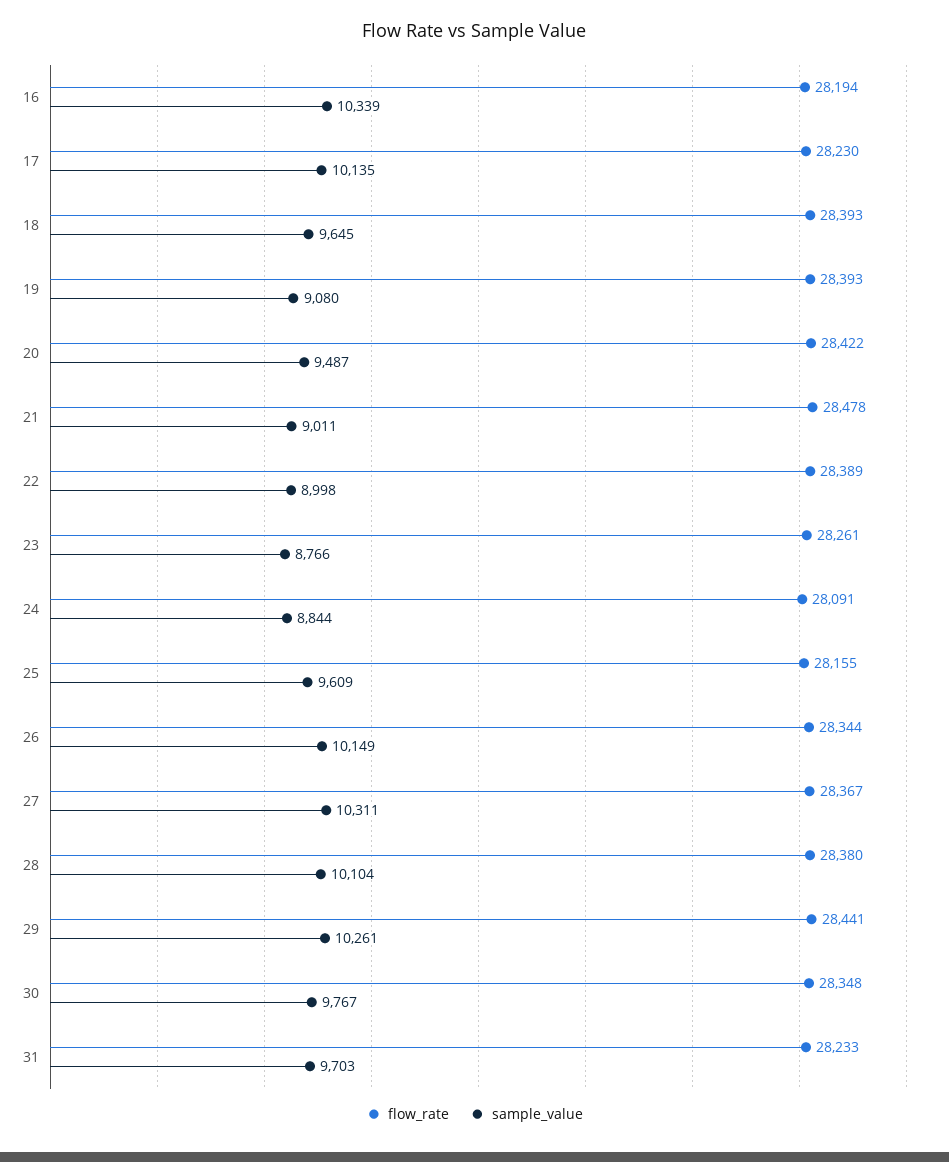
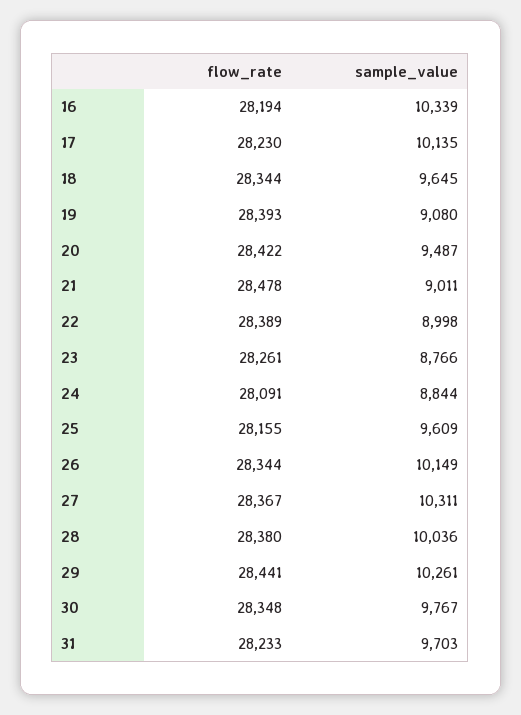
  {
    "flow_rate": {
      "16": 28194,
      "17": 28230,
-     "18": 28393,
+     "18": 28344,
      "19": 28393,
      "20": 28422,
      "21": 28478,
      "22": 28389,
      "23": 28261,
      "24": 28091,
      "25": 28155,
      "26": 28344,
      "27": 28367,
      "28": 28380,
      "29": 28441,
      "30": 28348,
      "31": 28233
    },
    "sample_value": {
      "16": 10339,
      "17": 10135,
      "18": 9645,
      "19": 9080,
      "20": 9487,
      "21": 9011,
      "22": 8998,
      "23": 8766,
      "24": 8844,
      "25": 9609,
      "26": 10149,
      "27": 10311,
-     "28": 10104,
+     "28": 10036,
      "29": 10261,
      "30": 9767,
      "31": 9703
    }
  }

